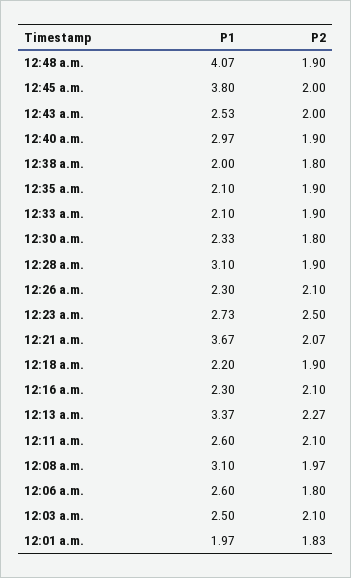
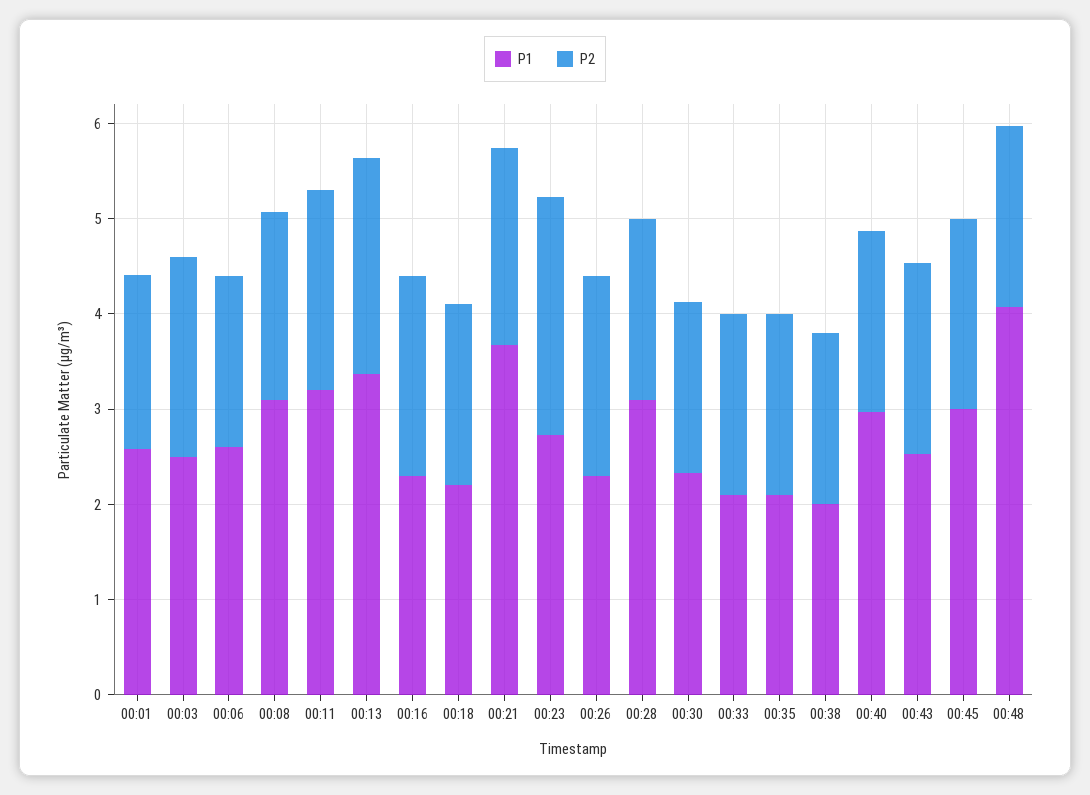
  {
    "P1": {
      "12:48 a.m.": 4.07,
-     "12:45 a.m.": 3.8,
+     "12:45 a.m.": 3,
      "12:43 a.m.": 2.53,
      "12:40 a.m.": 2.97,
      "12:38 a.m.": 2,
      "12:35 a.m.": 2.1,
      "12:33 a.m.": 2.1,
      "12:30 a.m.": 2.33,
      "12:28 a.m.": 3.1,
      "12:26 a.m.": 2.3,
      "12:23 a.m.": 2.73,
      "12:21 a.m.": 3.67,
      "12:18 a.m.": 2.2,
      "12:16 a.m.": 2.3,
      "12:13 a.m.": 3.37,
-     "12:11 a.m.": 2.6,
+     "12:11 a.m.": 3.2,
      "12:08 a.m.": 3.1,
      "12:06 a.m.": 2.6,
      "12:03 a.m.": 2.5,
-     "12:01 a.m.": 1.97
+     "12:01 a.m.": 2.6
    },
    "P2": {
      "12:48 a.m.": 1.9,
      "12:45 a.m.": 2,
      "12:43 a.m.": 2,
      "12:40 a.m.": 1.9,
      "12:38 a.m.": 1.8,
      "12:35 a.m.": 1.9,
      "12:33 a.m.": 1.9,
      "12:30 a.m.": 1.8,
      "12:28 a.m.": 1.9,
      "12:26 a.m.": 2.1,
      "12:23 a.m.": 2.5,
      "12:21 a.m.": 2.07,
      "12:18 a.m.": 1.9,
      "12:16 a.m.": 2.1,
      "12:13 a.m.": 2.27,
      "12:11 a.m.": 2.1,
      "12:08 a.m.": 1.97,
      "12:06 a.m.": 1.8,
      "12:03 a.m.": 2.1,
      "12:01 a.m.": 1.83
    }
  }

